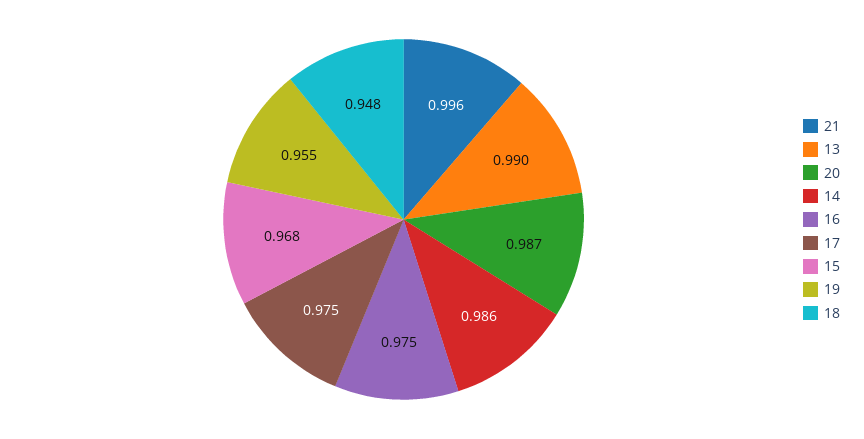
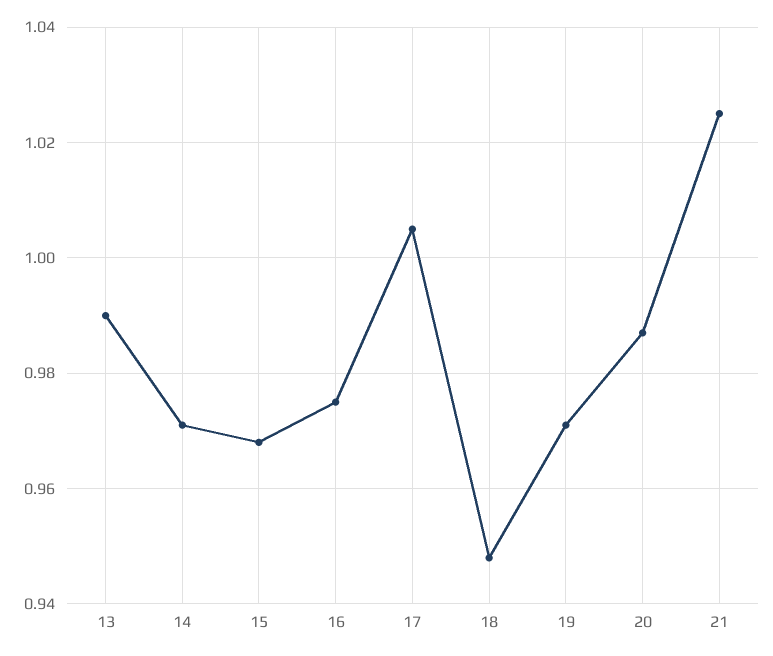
  {
-   "21": 0.996,
+   "21": 1.025,
    "13": 0.99,
    "20": 0.987,
-   "14": 0.986,
+   "14": 0.97,
    "16": 0.975,
-   "17": 0.975,
+   "17": 1.005,
    "15": 0.968,
-   "19": 0.955,
+   "19": 0.97,
    "18": 0.948
  }

